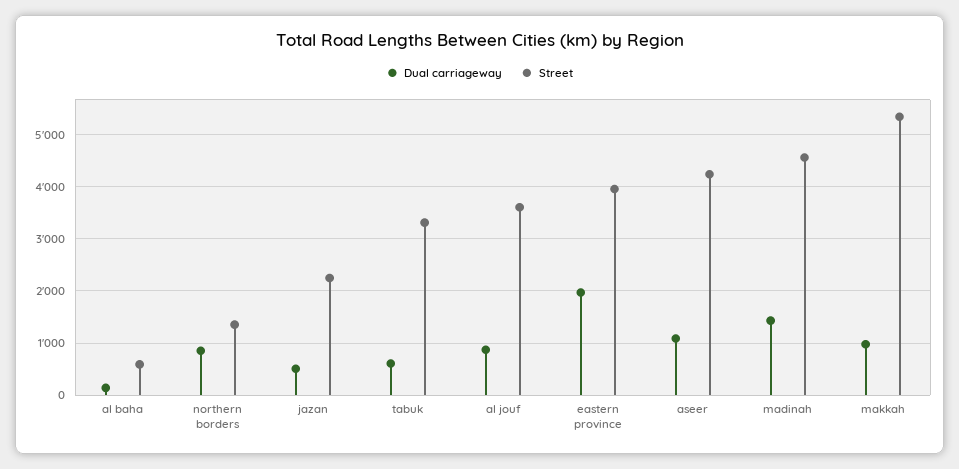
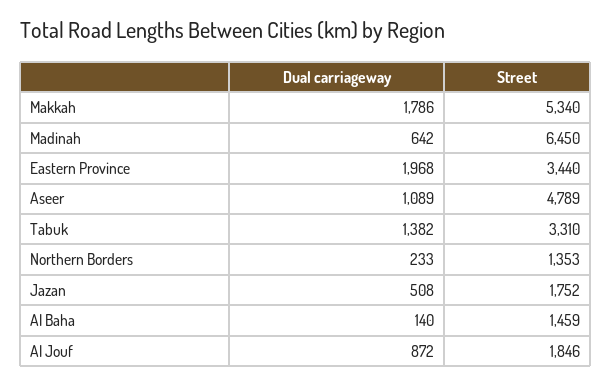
  {
    "Dual carriageway": {
      "al baha": 140,
-     "northern borders": 800,
+     "northern borders": 233,
      "jazan": 508,
-     "tabuk": 600,
+     "tabuk": 1382,
      "al jouf": 872,
      "eastern province": 1968,
      "aseer": 1089,
-     "madinah": 1400,
+     "madinah": 642,
-     "makkah": 1000
+     "makkah": 1786
    },
    "Street": {
-     "al baha": 600,
+     "al baha": 1459,
      "northern borders": 1353,
-     "jazan": 2200,
+     "jazan": 1752,
      "tabuk": 3310,
-     "al jouf": 3600,
+     "al jouf": 1846,
-     "eastern province": 4000,
+     "eastern province": 3440,
-     "aseer": 4200,
+     "aseer": 4789,
-     "madinah": 4600,
+     "madinah": 6450,
      "makkah": 5340
    }
  }

